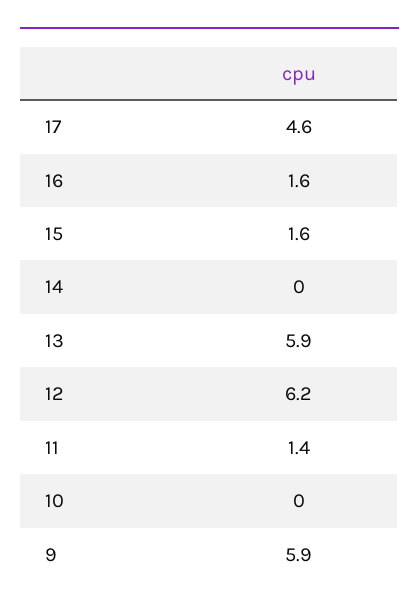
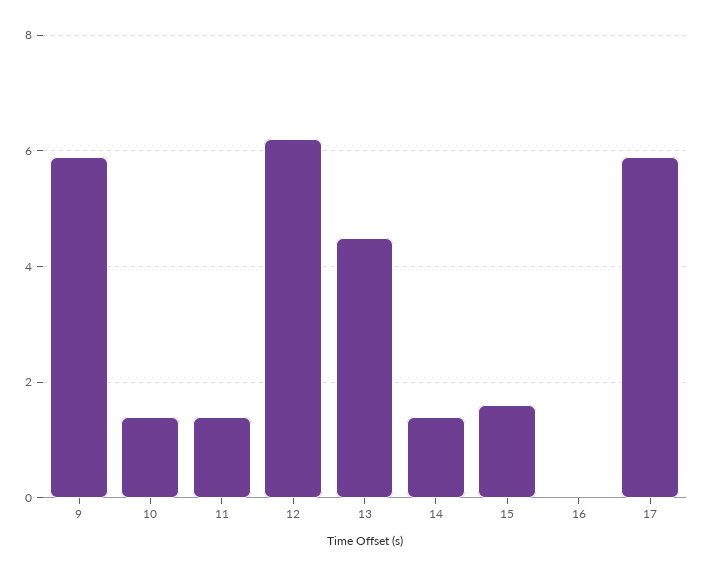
  {
-   "17": 4.6,
+   "17": 6,
-   "16": 1.6,
+   "16": 0,
    "15": 1.6,
-   "14": 0,
+   "14": 1.5,
-   "13": 5.9,
+   "13": 4.5,
    "12": 6.2,
    "11": 1.4,
-   "10": 0,
+   "10": 1.5,
    "9": 5.9
  }

